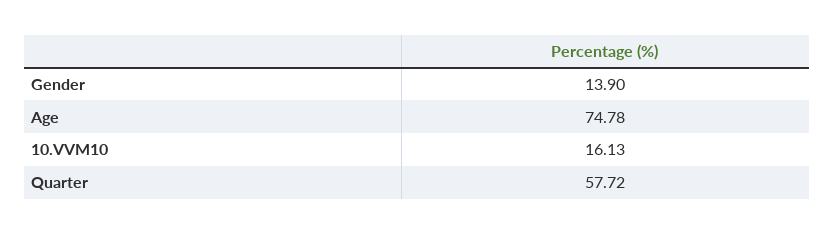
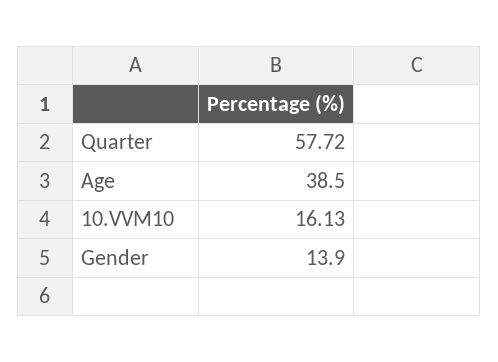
  {
    "Gender": 13.9,
-   "Age": 74.78,
+   "Age": 38.5,
    "10.VVM10": 16.13,
    "Quarter": 57.72
  }

